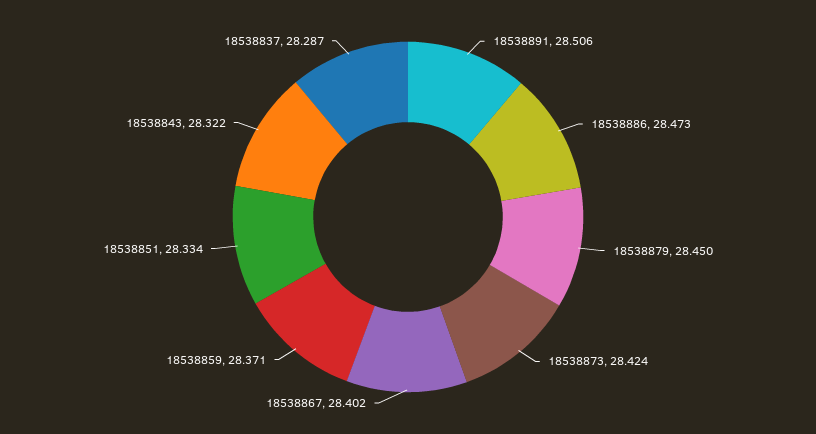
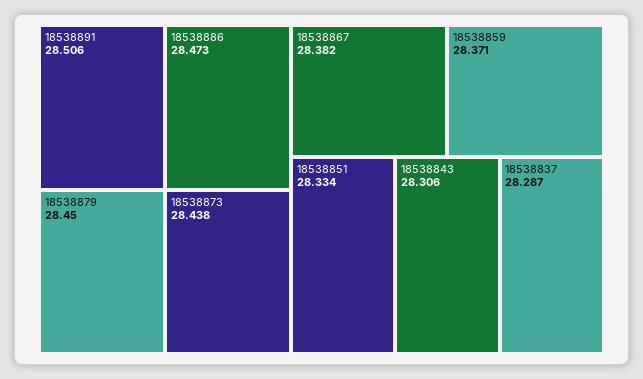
  {
    "18538891": 28.506,
    "18538886": 28.473,
    "18538879": 28.45,
-   "18538873": 28.424,
+   "18538873": 28.438,
-   "18538867": 28.402,
+   "18538867": 28.382,
    "18538859": 28.371,
    "18538851": 28.334,
-   "18538843": 28.322,
+   "18538843": 28.306,
    "18538837": 28.287
  }

